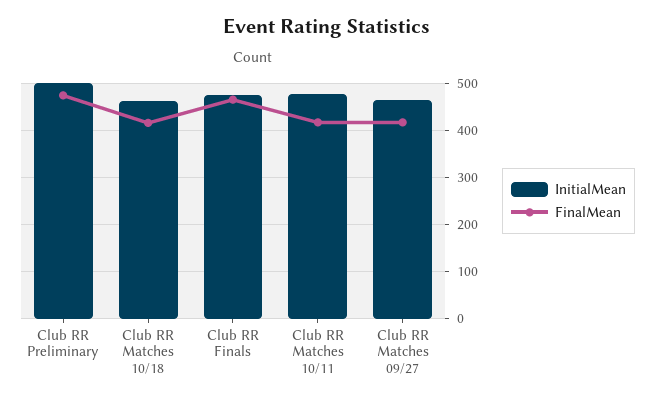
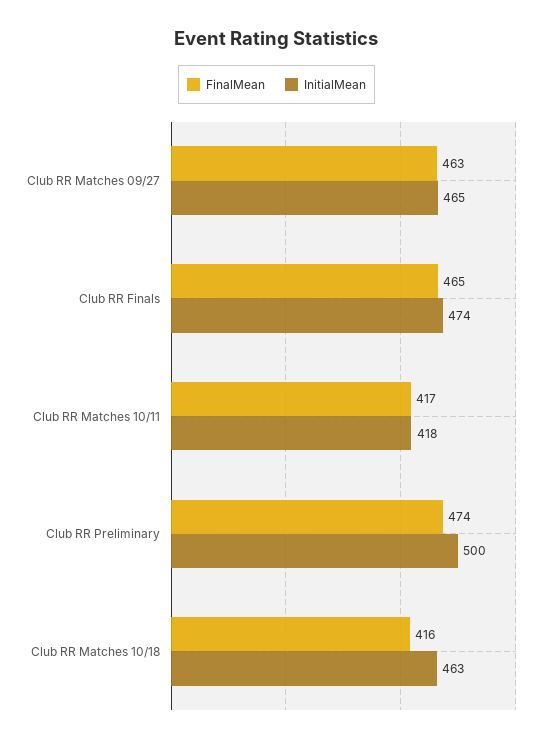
  {
    "InitialMean": {
      "Club RR Preliminary": 500,
      "Club RR Matches 10/18": 463,
      "Club RR Finals": 474,
-     "Club RR Matches 10/11": 480,
+     "Club RR Matches 10/11": 418,
      "Club RR Matches 09/27": 465
    },
    "FinalMean": {
      "Club RR Preliminary": 474,
      "Club RR Matches 10/18": 416,
      "Club RR Finals": 465,
      "Club RR Matches 10/11": 417,
-     "Club RR Matches 09/27": 420
+     "Club RR Matches 09/27": 463
    }
  }

